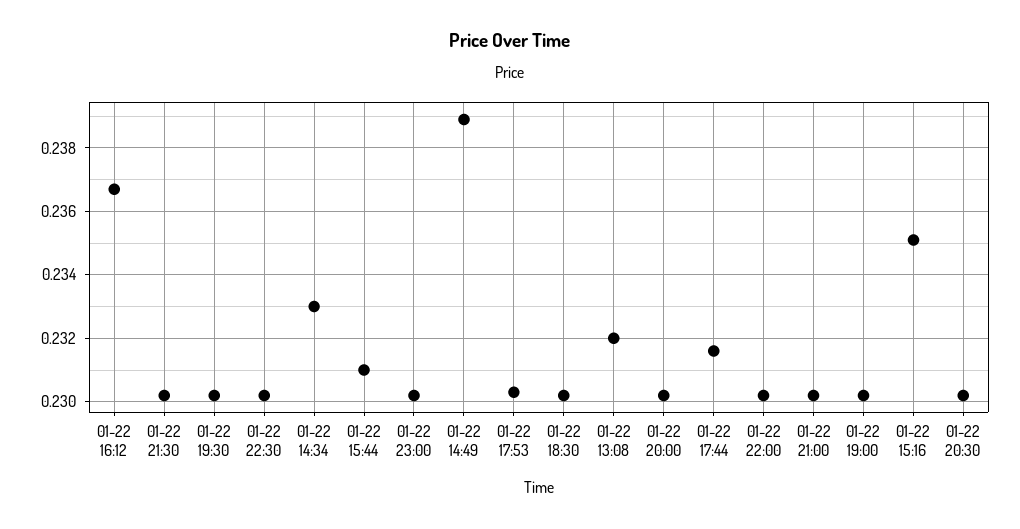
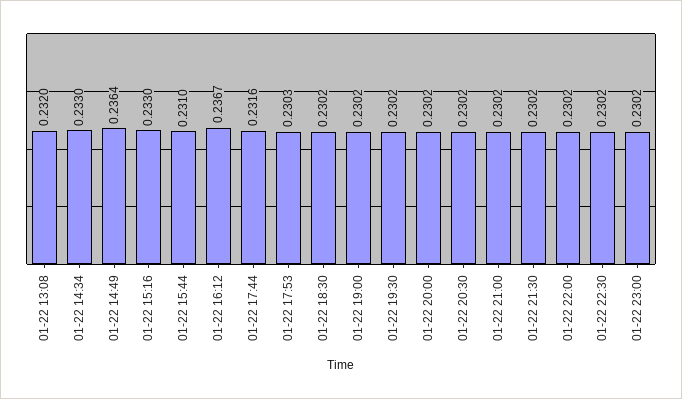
  {
    "01-22 16:12": 0.2367,
    "01-22 21:30": 0.2302,
    "01-22 19:30": 0.2302,
    "01-22 22:30": 0.2302,
    "01-22 14:34": 0.233,
    "01-22 15:44": 0.231,
    "01-22 23:00": 0.2302,
-   "01-22 14:49": 0.239,
+   "01-22 14:49": 0.2364,
    "01-22 17:53": 0.2303,
    "01-22 18:30": 0.2302,
    "01-22 13:08": 0.232,
    "01-22 20:00": 0.2302,
    "01-22 17:44": 0.2316,
    "01-22 22:00": 0.2302,
    "01-22 21:00": 0.2302,
    "01-22 19:00": 0.2302,
-   "01-22 15:16": 0.235,
+   "01-22 15:16": 0.233,
    "01-22 20:30": 0.2302
  }

